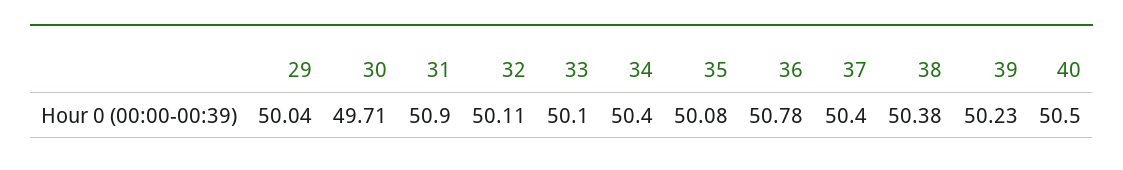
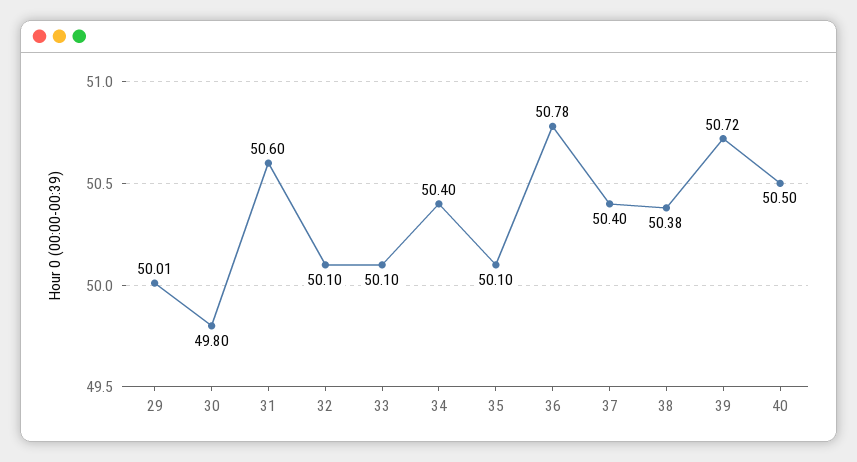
  {
-   "29": 50.04,
+   "29": 50.01,
-   "30": 49.71,
+   "30": 49.8,
-   "31": 50.9,
+   "31": 50.6,
-   "32": 50.11,
+   "32": 50.1,
    "33": 50.1,
    "34": 50.4,
-   "35": 50.08,
+   "35": 50.1,
    "36": 50.78,
    "37": 50.4,
    "38": 50.38,
-   "39": 50.23,
+   "39": 50.72,
    "40": 50.5
  }

